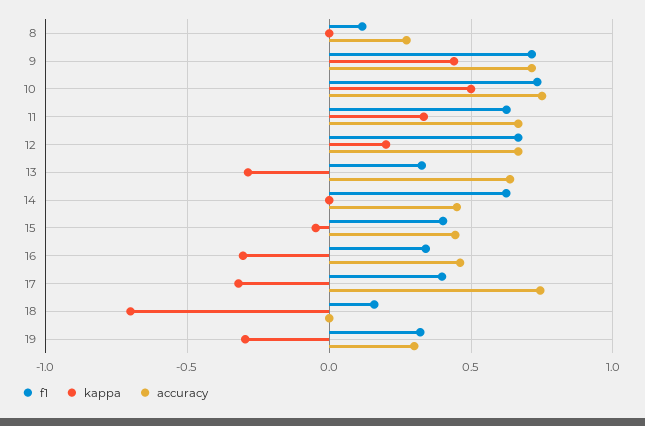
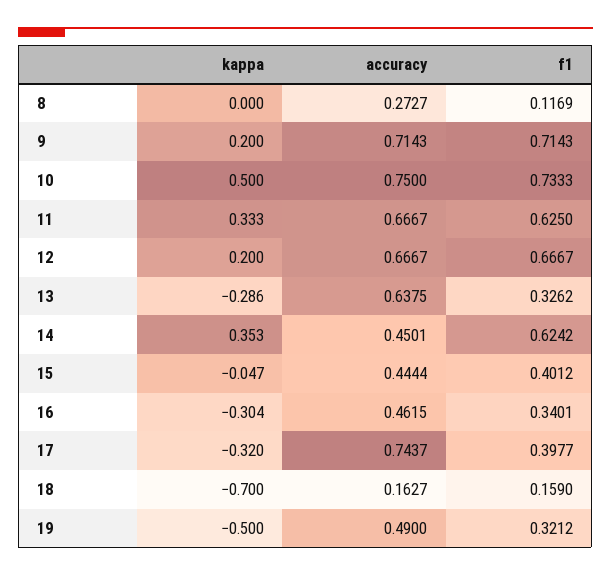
  {
    "f1": {
      "8": 0.1169,
      "9": 0.7143,
      "10": 0.7333,
      "11": 0.625,
      "12": 0.6667,
      "13": 0.3262,
      "14": 0.6242,
      "15": 0.4012,
      "16": 0.3401,
      "17": 0.3977,
      "18": 0.159,
      "19": 0.3212
    },
    "kappa": {
      "8": 0,
-     "9": 0.45,
+     "9": 0.2,
      "10": 0.5,
      "11": 0.333,
      "12": 0.2,
      "13": -0.286,
-     "14": 0,
+     "14": 0.353,
      "15": -0.047,
      "16": -0.304,
      "17": -0.32,
      "18": -0.7,
-     "19": -0.3
+     "19": -0.5
    },
    "accuracy": {
      "8": 0.2727,
      "9": 0.7143,
      "10": 0.75,
      "11": 0.6667,
      "12": 0.6667,
      "13": 0.6375,
      "14": 0.4501,
      "15": 0.4444,
      "16": 0.4615,
      "17": 0.7437,
-     "18": 0,
+     "18": 0.1627,
-     "19": 0.3
+     "19": 0.49
    }
  }

